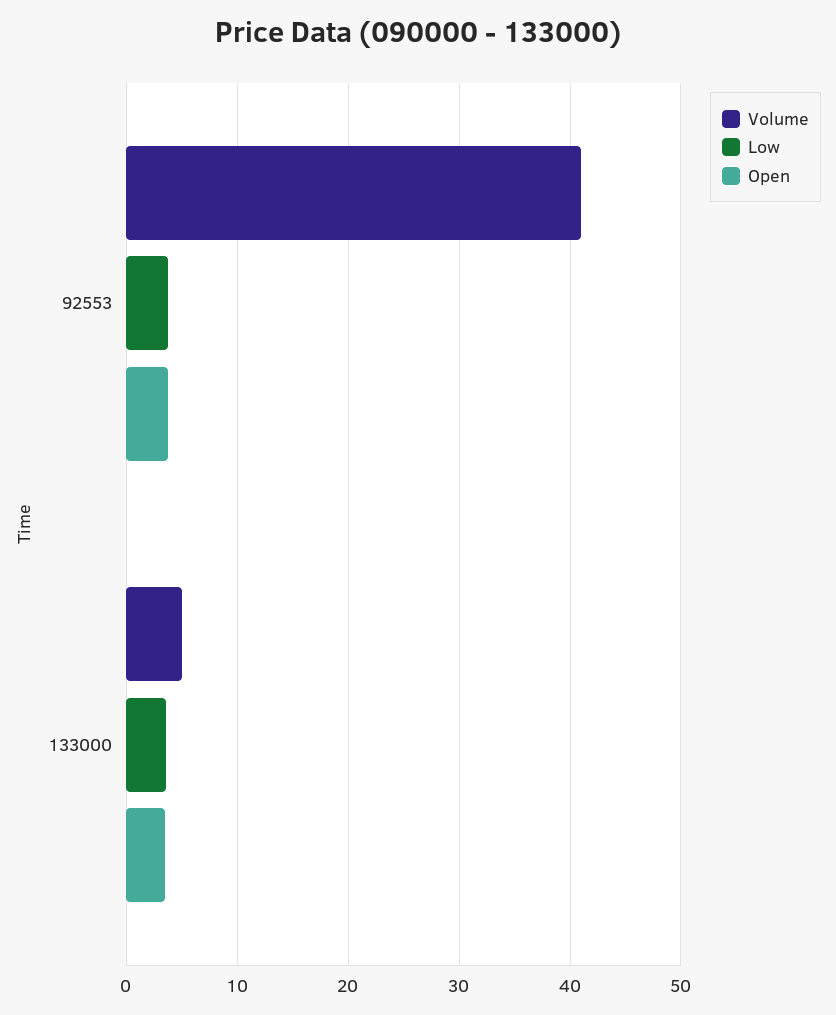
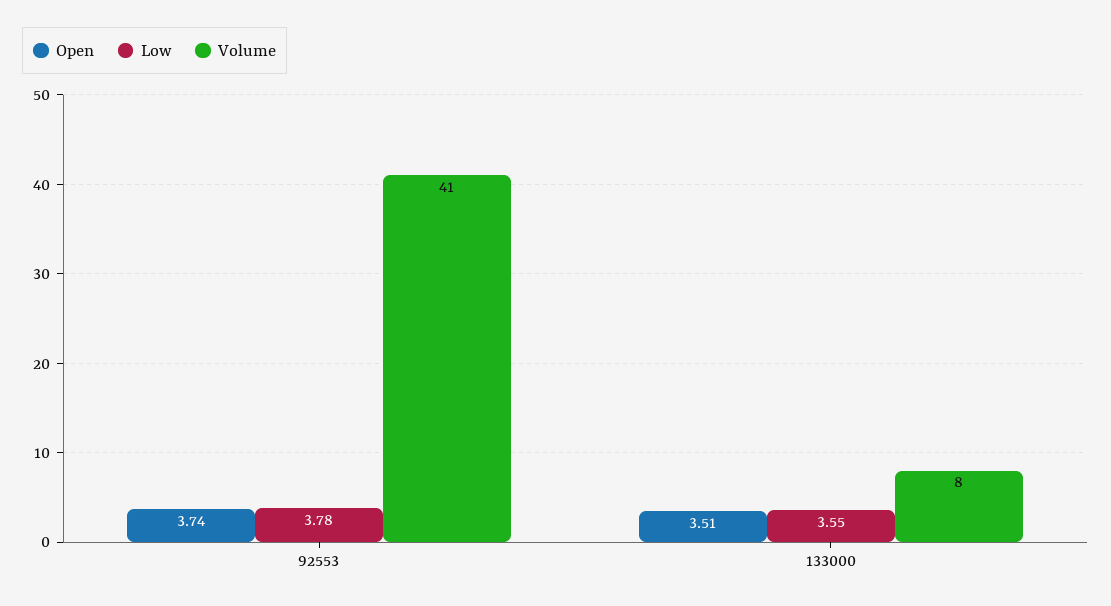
  {
    "Volume": {
      "92553": 41,
-     "133000": 5
+     "133000": 8
    },
    "Low": {
      "92553": 3.78,
      "133000": 3.55
    },
    "Open": {
      "92553": 3.74,
      "133000": 3.51
    }
  }

